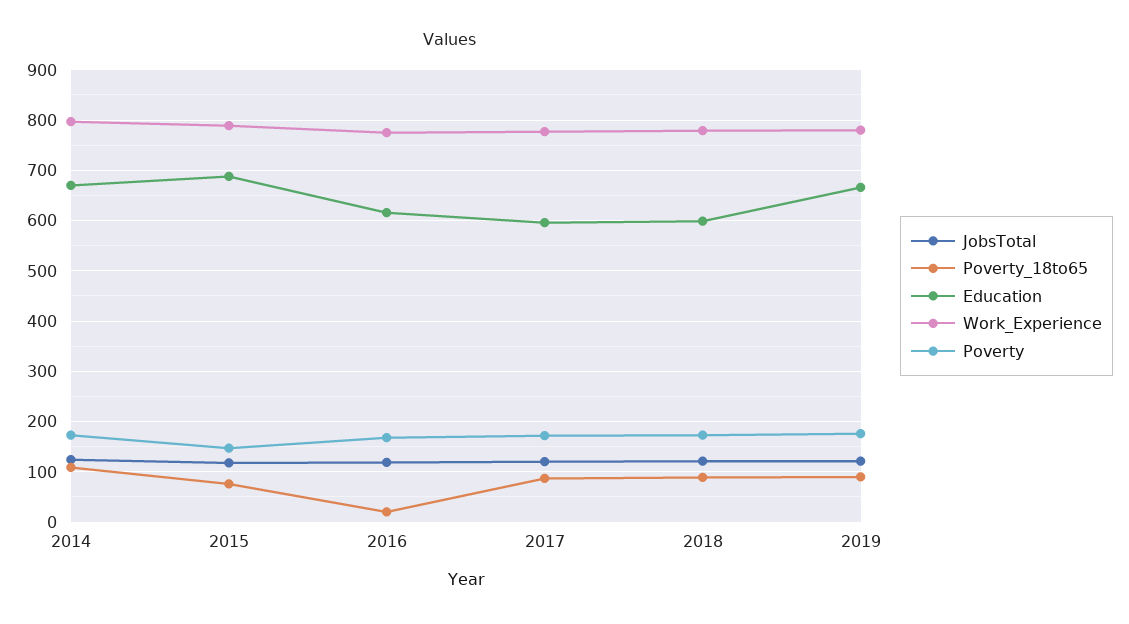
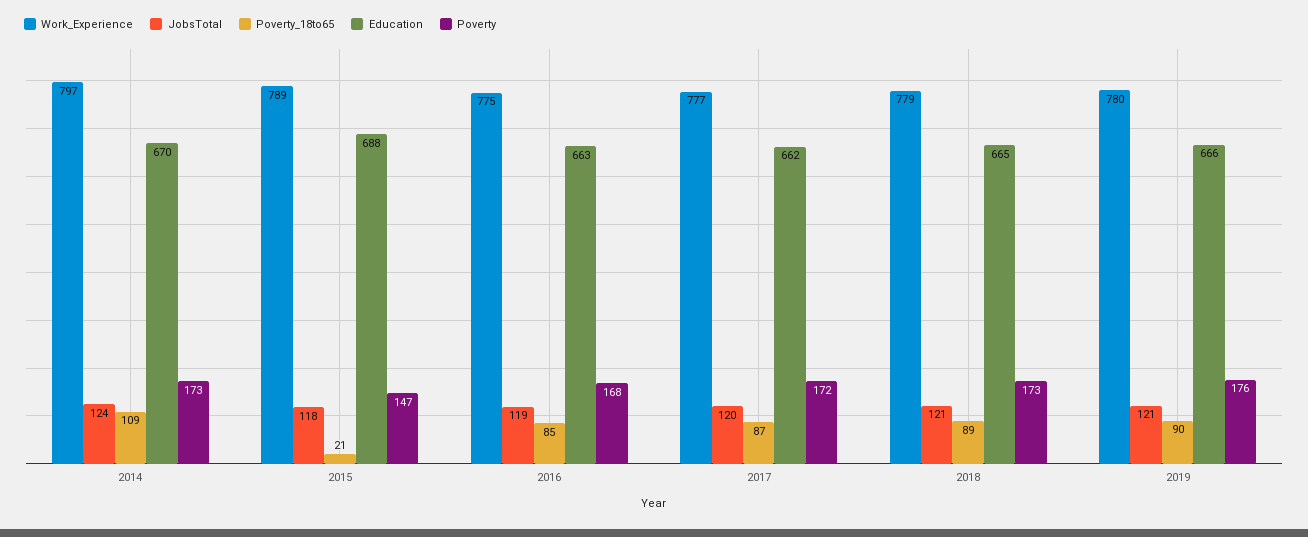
  {
    "JobsTotal": {
      "2014": 124,
      "2015": 118,
      "2016": 119,
      "2017": 120,
      "2018": 121,
      "2019": 121
    },
    "Poverty_18to65": {
      "2014": 109,
-     "2015": 80,
+     "2015": 21,
-     "2016": 20,
+     "2016": 85,
      "2017": 87,
      "2018": 89,
      "2019": 90
    },
    "Education": {
      "2014": 670,
      "2015": 688,
-     "2016": 620,
+     "2016": 663,
-     "2017": 600,
+     "2017": 662,
-     "2018": 600,
+     "2018": 665,
      "2019": 666
    },
    "Work_Experience": {
      "2014": 797,
      "2015": 789,
      "2016": 775,
      "2017": 777,
      "2018": 779,
      "2019": 780
    },
    "Poverty": {
      "2014": 173,
      "2015": 147,
      "2016": 168,
      "2017": 172,
      "2018": 173,
      "2019": 176
    }
  }

